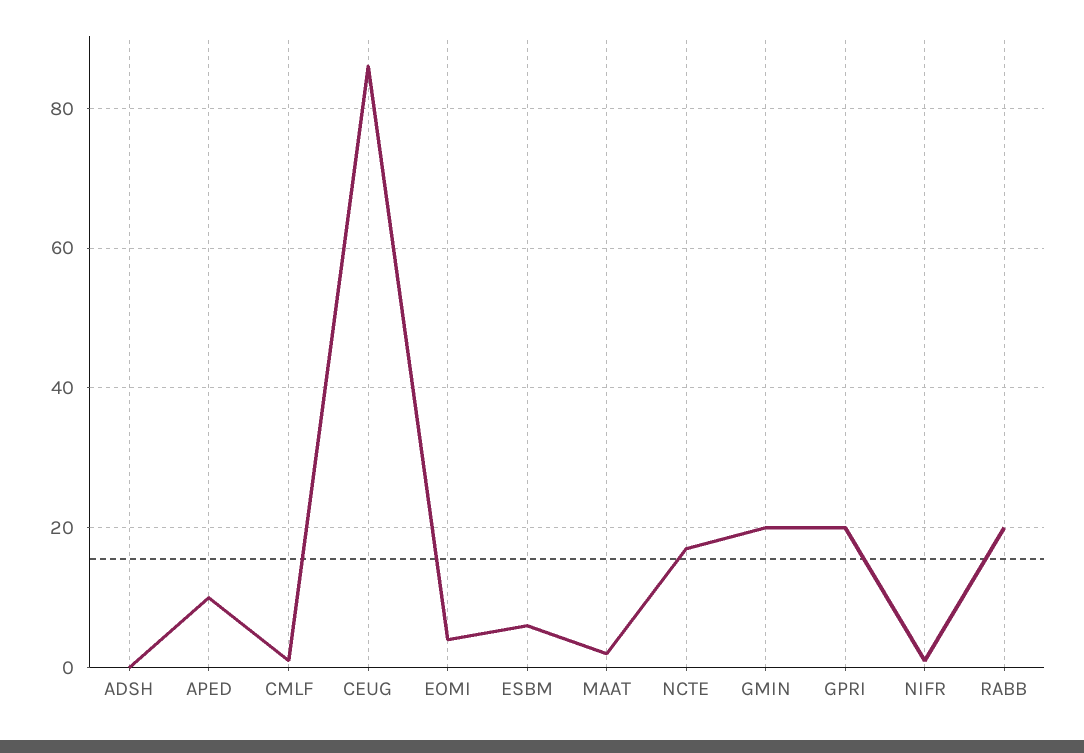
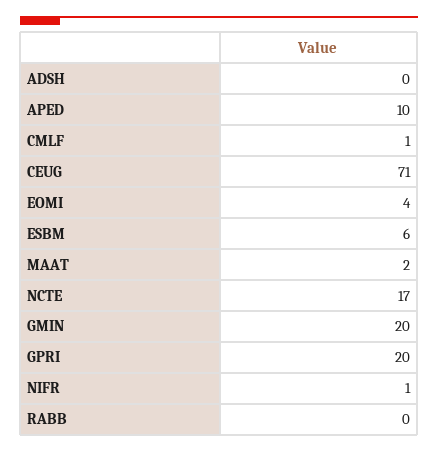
  {
    "ADSH": 0,
    "APED": 10,
    "CMLF": 1,
-   "CEUG": 85,
+   "CEUG": 71,
    "EOMI": 4,
    "ESBM": 6,
    "MAAT": 2,
    "NCTE": 17,
    "GMIN": 20,
    "GPRI": 20,
    "NIFR": 1,
-   "RABB": 20
+   "RABB": 0
  }

